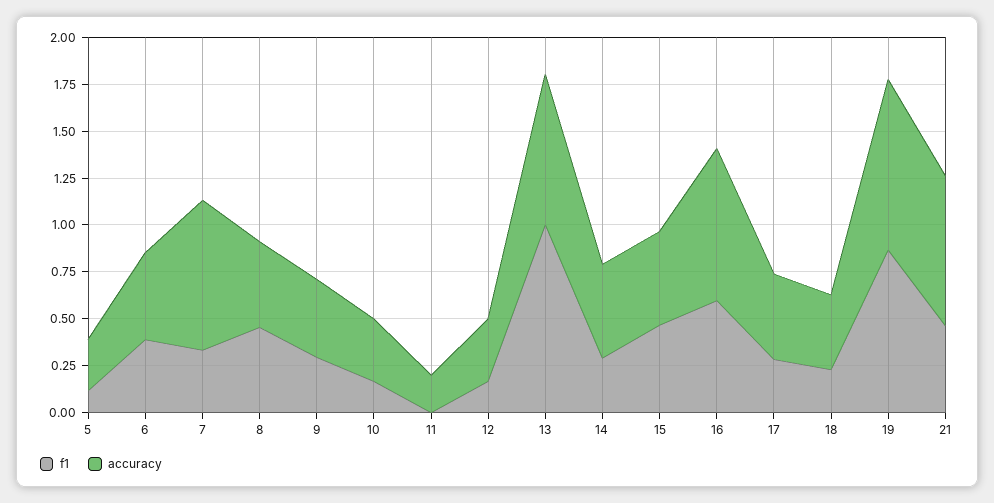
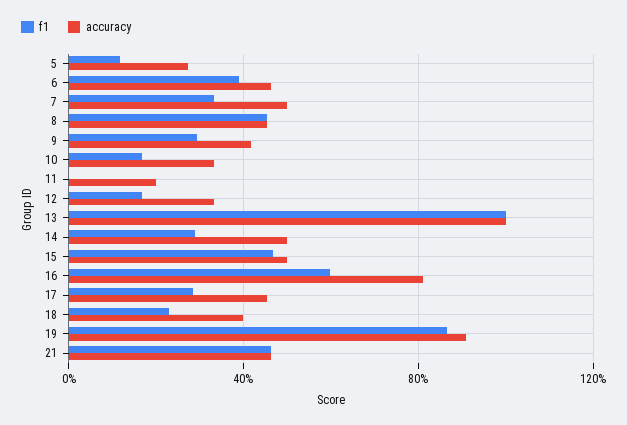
  {
    "f1": {
      "5": 0.1,
      "6": 0.4,
      "7": 0.35,
      "8": 0.45,
      "9": 0.3,
      "10": 0.15,
      "11": 0,
      "12": 0.15,
      "13": 1,
      "14": 0.3,
      "15": 0.45,
      "16": 0.6,
      "17": 0.3,
      "18": 0.25,
      "19": 0.85,
      "21": 0.45
    },
    "accuracy": {
      "5": 0.25,
      "6": 0.45,
-     "7": 0.8,
+     "7": 0.5,
      "8": 0.45,
      "9": 0.4,
      "10": 0.35,
      "11": 0.2,
      "12": 0.35,
-     "13": 0.8,
+     "13": 1,
      "14": 0.5,
      "15": 0.5,
      "16": 0.8,
      "17": 0.45,
      "18": 0.4,
      "19": 0.9,
-     "21": 0.8
+     "21": 0.45
    }
  }

